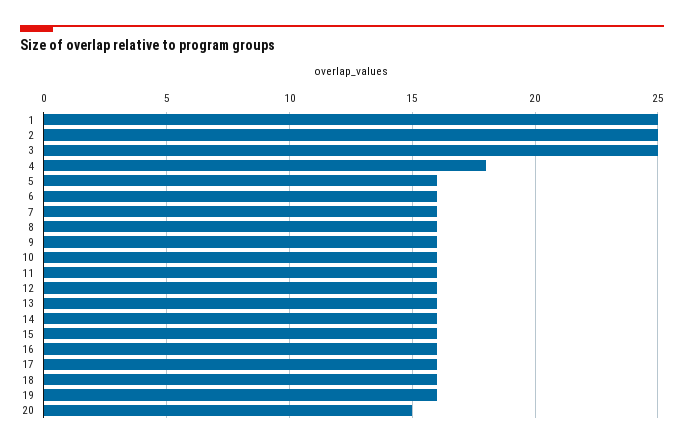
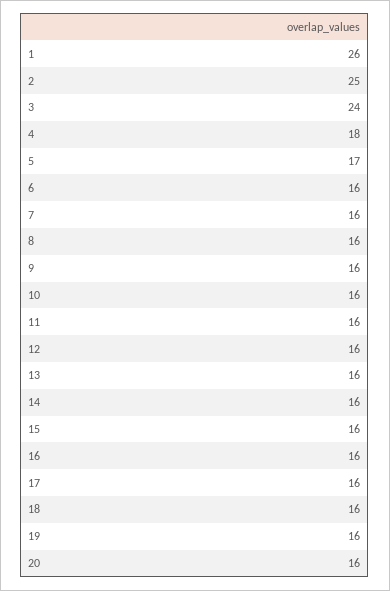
  {
-   "1": 25,
+   "1": 26,
    "2": 25,
-   "3": 25,
+   "3": 24,
    "4": 18,
-   "5": 16,
+   "5": 17,
    "6": 16,
    "7": 16,
    "8": 16,
    "9": 16,
    "10": 16,
    "11": 16,
    "12": 16,
    "13": 16,
    "14": 16,
    "15": 16,
    "16": 16,
    "17": 16,
    "18": 16,
    "19": 16,
-   "20": 15
+   "20": 16
  }

